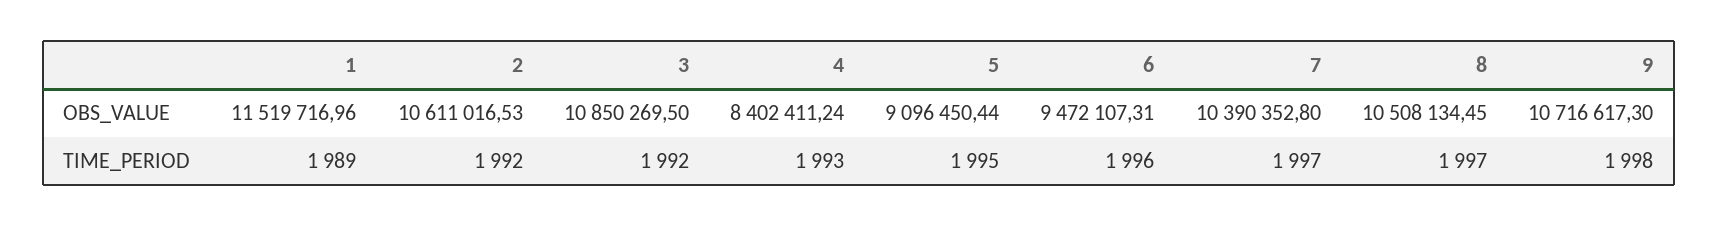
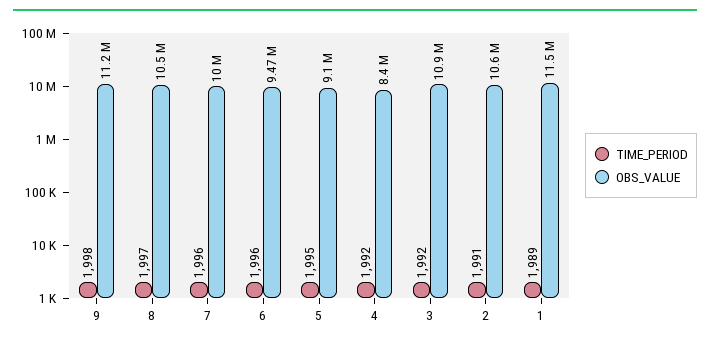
  {
    "OBS_VALUE": {
      "1": 11519716.96,
      "2": 10611016.53,
      "3": 10850269.5,
      "4": 8402411.24,
      "5": 9096450.44,
      "6": 9472107.31,
-     "7": 10390352.8,
+     "7": 10000000,
      "8": 10508134.45,
-     "9": 10716617.3
+     "9": 11200000
    },
    "TIME_PERIOD": {
      "1": 1989,
-     "2": 1992,
+     "2": 1991,
      "3": 1992,
-     "4": 1993,
+     "4": 1992,
      "5": 1995,
      "6": 1996,
-     "7": 1997,
+     "7": 1996,
      "8": 1997,
      "9": 1998
    }
  }

